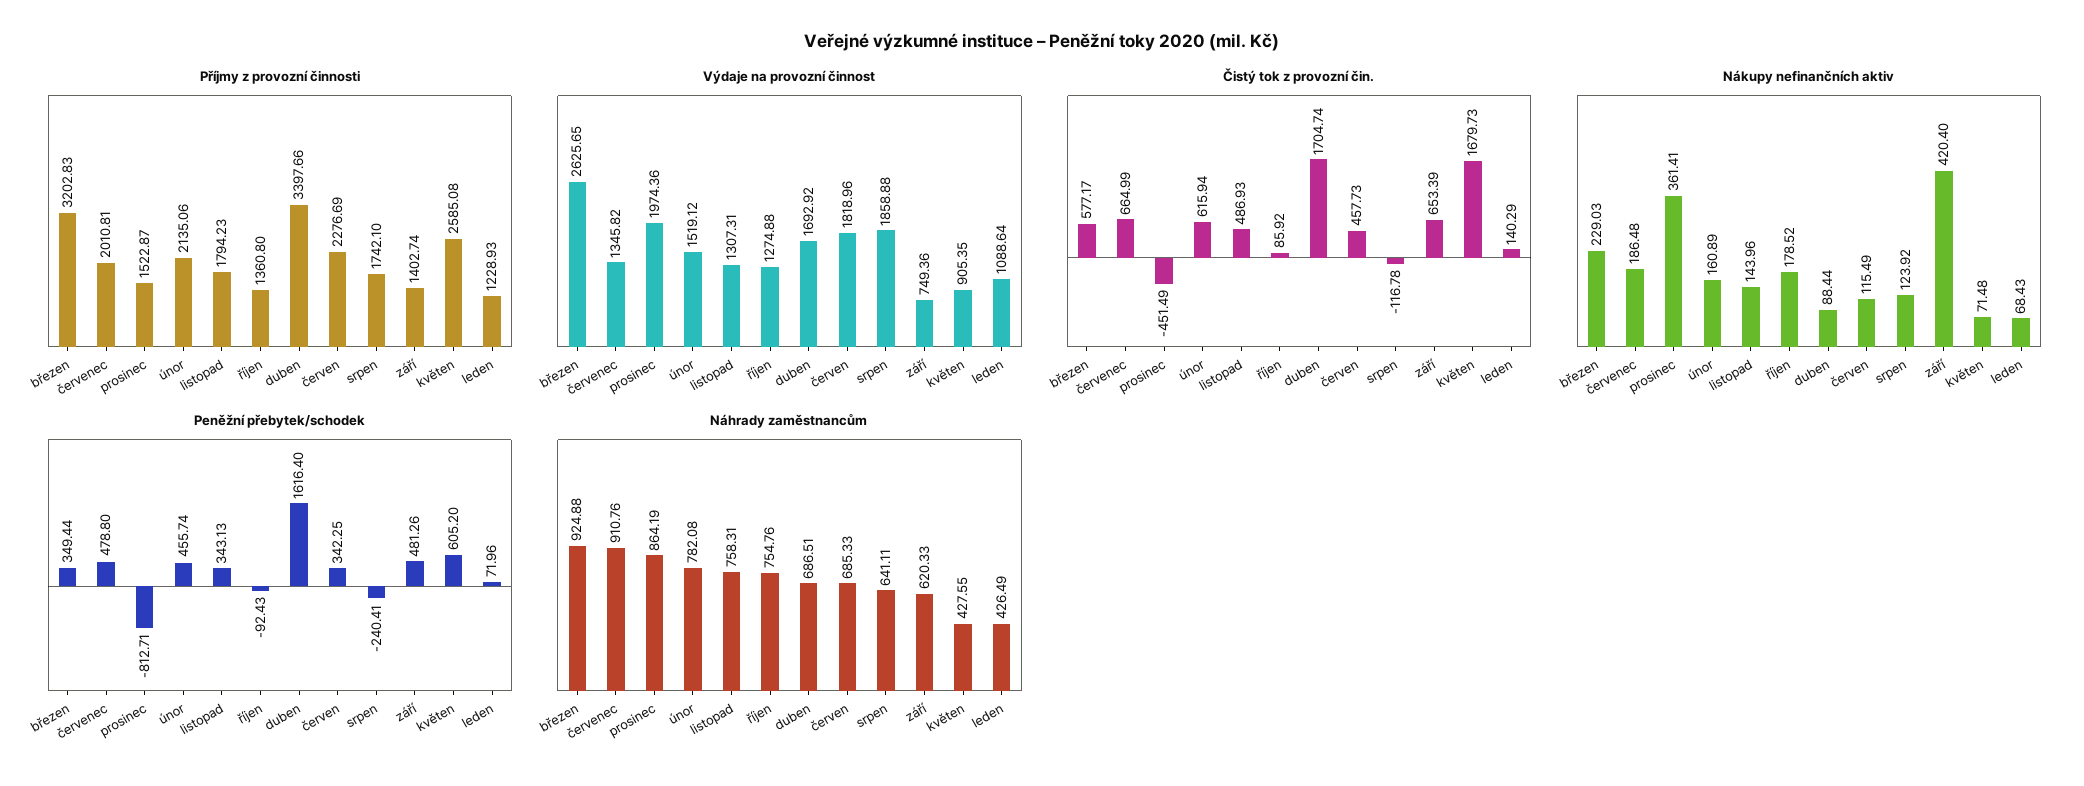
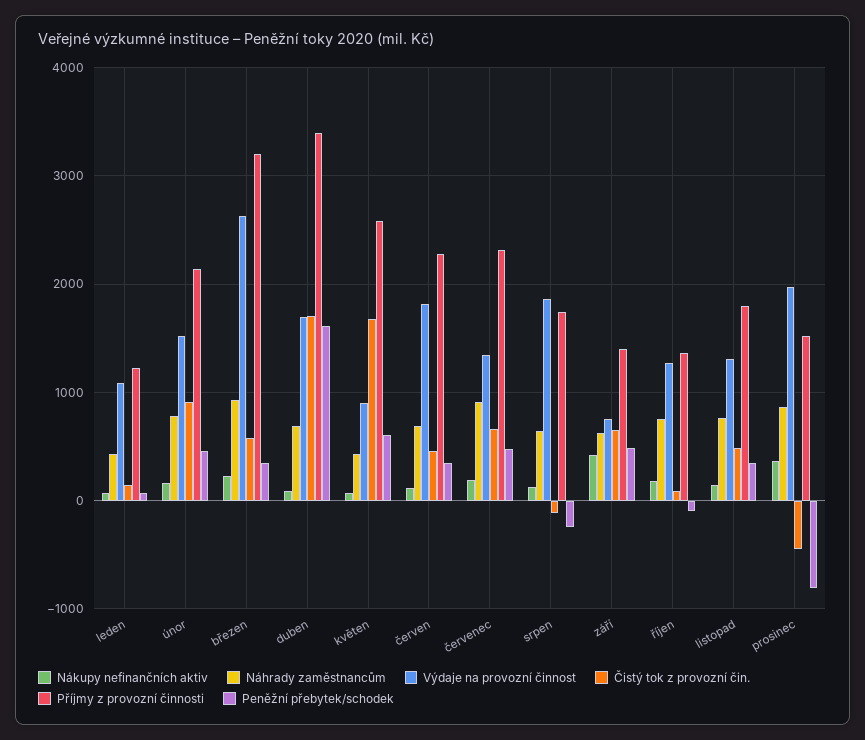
  {
    "Příjmy z provozní činnosti": {
      "březen": 3202.83,
-     "červenec": 2010.81,
+     "červenec": 2300,
      "prosinec": 1522.87,
      "únor": 2135.06,
      "listopad": 1794.23,
      "říjen": 1360.8,
      "duben": 3397.66,
      "červen": 2276.69,
      "srpen": 1742.1,
      "září": 1402.74,
      "květen": 2585.08,
      "leden": 1228.93
    },
    "Výdaje na provozní činnost": {
      "březen": 2625.65,
      "červenec": 1345.82,
      "prosinec": 1974.36,
      "únor": 1519.12,
      "listopad": 1307.31,
      "říjen": 1274.88,
      "duben": 1692.92,
      "červen": 1818.96,
      "srpen": 1858.88,
      "září": 749.36,
      "květen": 905.35,
      "leden": 1088.64
    },
    "Čistý tok z provozní čin.": {
      "březen": 577.17,
      "červenec": 664.99,
      "prosinec": -451.49,
-     "únor": 615.94,
+     "únor": 900,
      "listopad": 486.93,
      "říjen": 85.92,
      "duben": 1704.74,
      "červen": 457.73,
      "srpen": -116.78,
      "září": 653.39,
      "květen": 1679.73,
      "leden": 140.29
    },
    "Nákupy nefinančních aktiv": {
      "březen": 229.03,
      "červenec": 186.48,
      "prosinec": 361.41,
      "únor": 160.89,
      "listopad": 143.96,
      "říjen": 178.52,
      "duben": 88.44,
      "červen": 115.49,
      "srpen": 123.92,
      "září": 420.4,
      "květen": 71.48,
      "leden": 68.43
    },
    "Peněžní přebytek/schodek": {
      "březen": 349.44,
      "červenec": 478.8,
      "prosinec": -812.71,
      "únor": 455.74,
      "listopad": 343.13,
      "říjen": -92.43,
      "duben": 1616.4,
      "červen": 342.25,
      "srpen": -240.41,
      "září": 481.26,
      "květen": 605.2,
      "leden": 71.96
    },
    "Náhrady zaměstnancům": {
      "březen": 924.88,
      "červenec": 910.76,
      "prosinec": 864.19,
      "únor": 782.08,
      "listopad": 758.31,
      "říjen": 754.76,
      "duben": 686.51,
      "červen": 685.33,
      "srpen": 641.11,
      "září": 620.33,
      "květen": 427.55,
      "leden": 426.49
    }
  }

